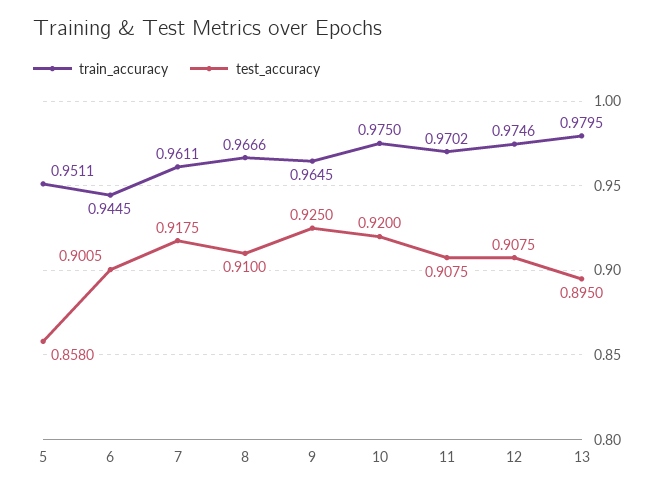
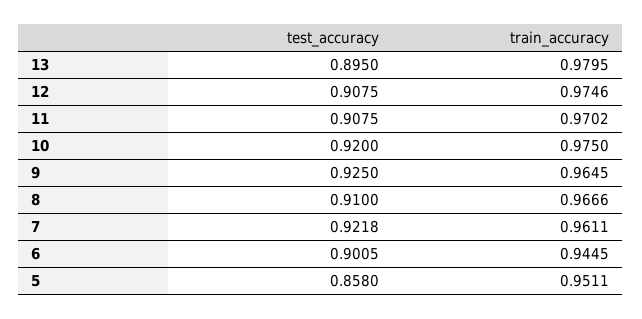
  {
    "train_accuracy": {
      "5": 0.9511,
      "6": 0.9445,
      "7": 0.9611,
      "8": 0.9666,
      "9": 0.9645,
      "10": 0.975,
      "11": 0.9702,
      "12": 0.9746,
      "13": 0.9795
    },
    "test_accuracy": {
      "5": 0.858,
      "6": 0.9005,
-     "7": 0.9175,
+     "7": 0.9218,
      "8": 0.91,
      "9": 0.925,
      "10": 0.92,
      "11": 0.9075,
      "12": 0.9075,
      "13": 0.895
    }
  }

